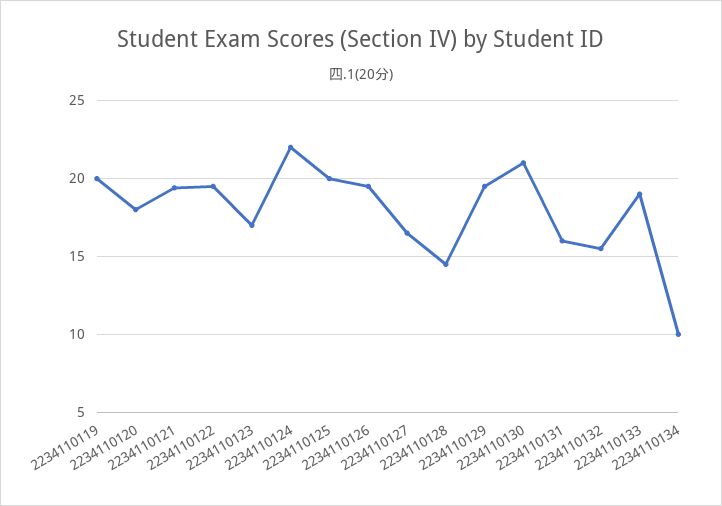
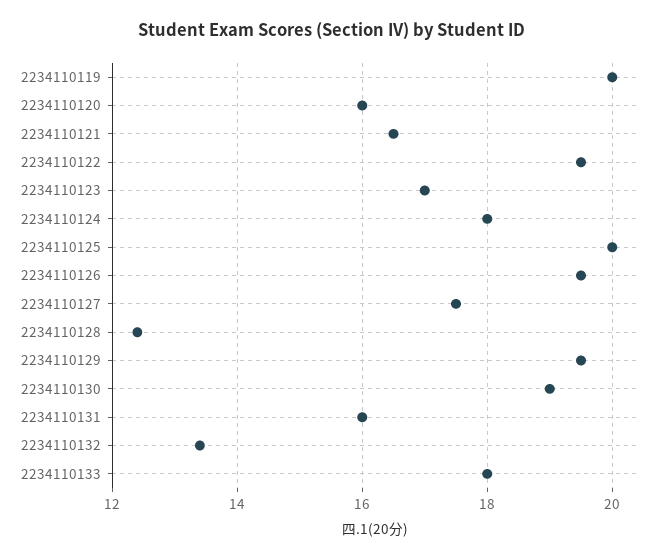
  {
    "2234110119": 20,
-   "2234110120": 18,
+   "2234110120": 16,
-   "2234110121": 19.5,
+   "2234110121": 16.5,
    "2234110122": 19.5,
    "2234110123": 17,
-   "2234110124": 22,
+   "2234110124": 18,
    "2234110125": 20,
    "2234110126": 19.5,
-   "2234110127": 16.5,
+   "2234110127": 17.5,
-   "2234110128": 14.5,
+   "2234110128": 12.5,
    "2234110129": 19.5,
-   "2234110130": 21,
+   "2234110130": 19,
    "2234110131": 16,
-   "2234110132": 15.5,
+   "2234110132": 13.5,
-   "2234110133": 19,
+   "2234110133": 18
-   "2234110134": 10
  }

